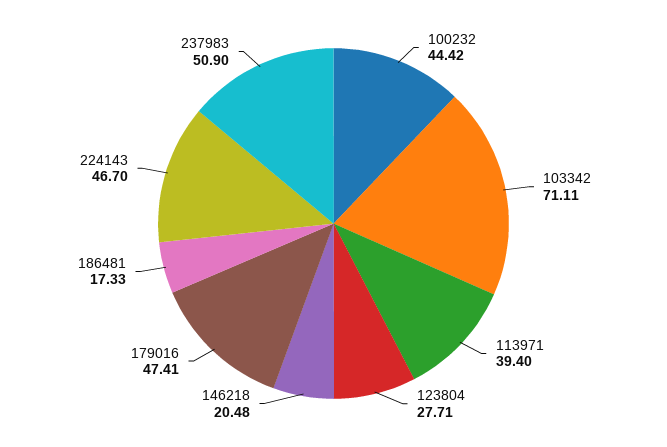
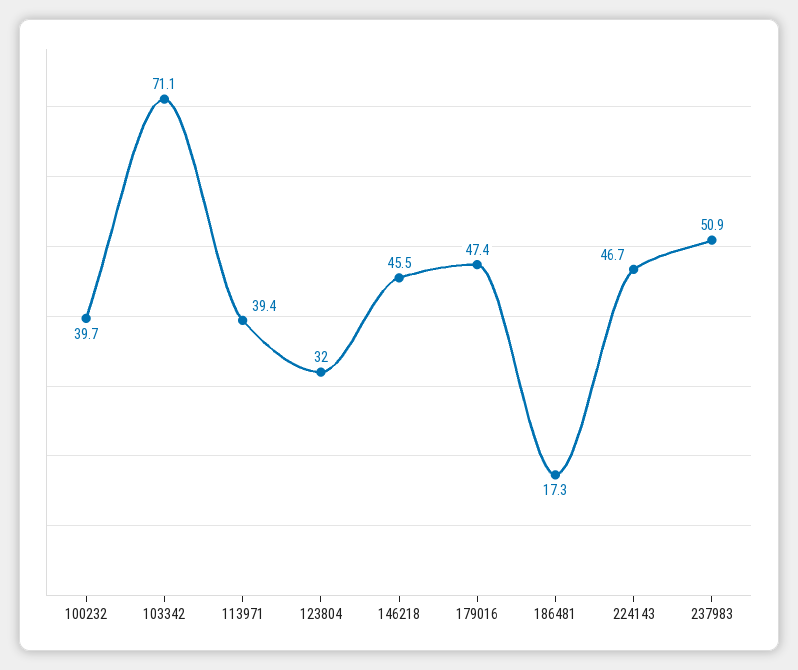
  {
-   "100232": 44.42,
+   "100232": 39.7,
    "103342": 71.11,
    "113971": 39.4,
-   "123804": 27.71,
+   "123804": 32,
-   "146218": 20.48,
+   "146218": 45.5,
    "179016": 47.41,
    "186481": 17.33,
    "224143": 46.7,
    "237983": 50.9
  }

